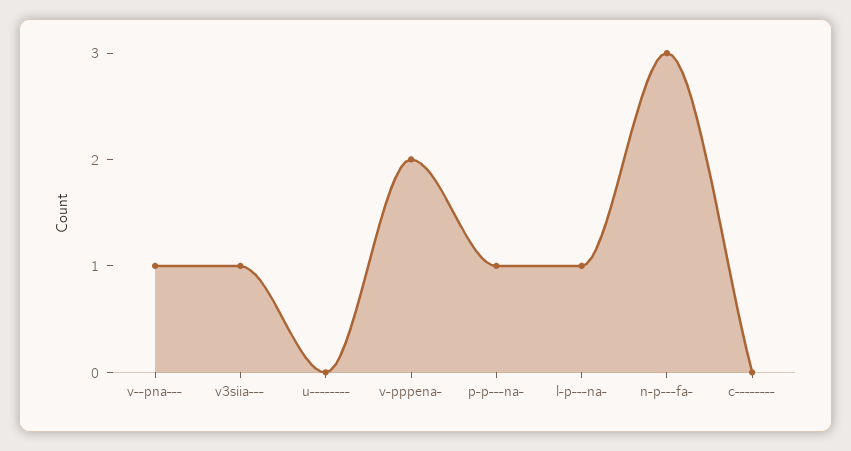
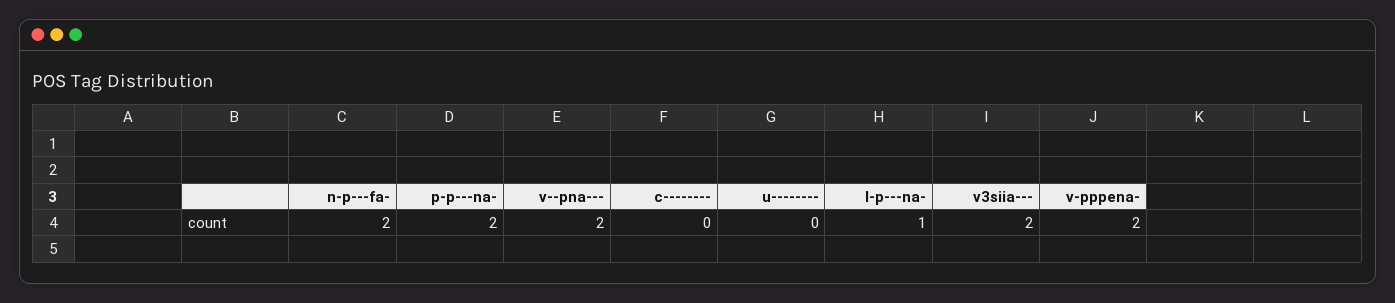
  {
-   "v--pna---": 1,
+   "v--pna---": 2,
-   "v3siia---": 1,
+   "v3siia---": 2,
    "u--------": 0,
    "v-pppena-": 2,
-   "p-p---na-": 1,
+   "p-p---na-": 2,
    "l-p---na-": 1,
-   "n-p---fa-": 3,
+   "n-p---fa-": 2,
    "c--------": 0
  }

